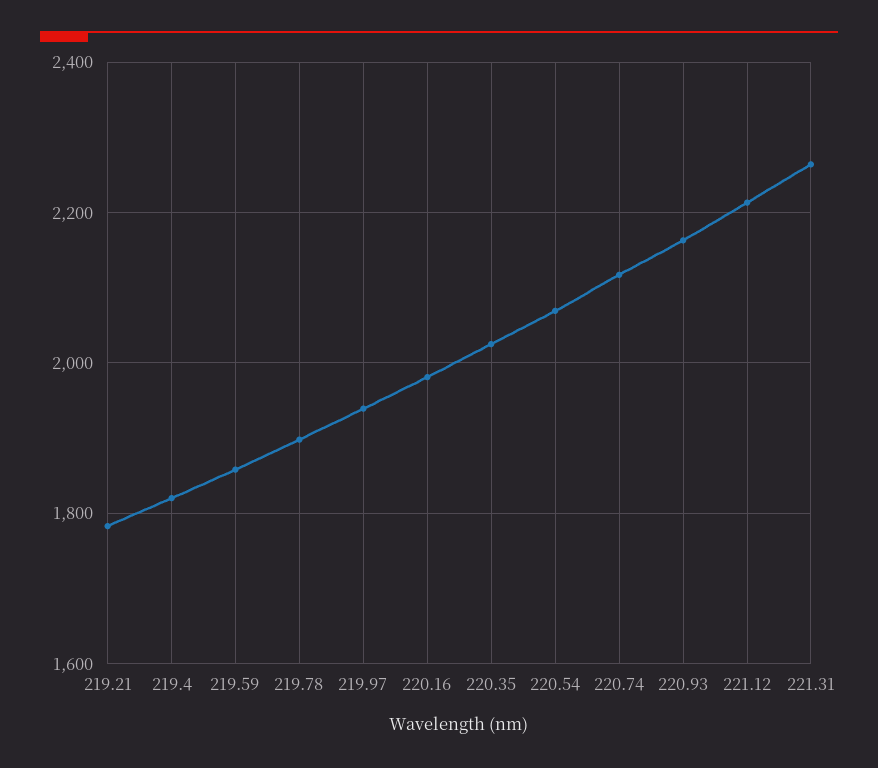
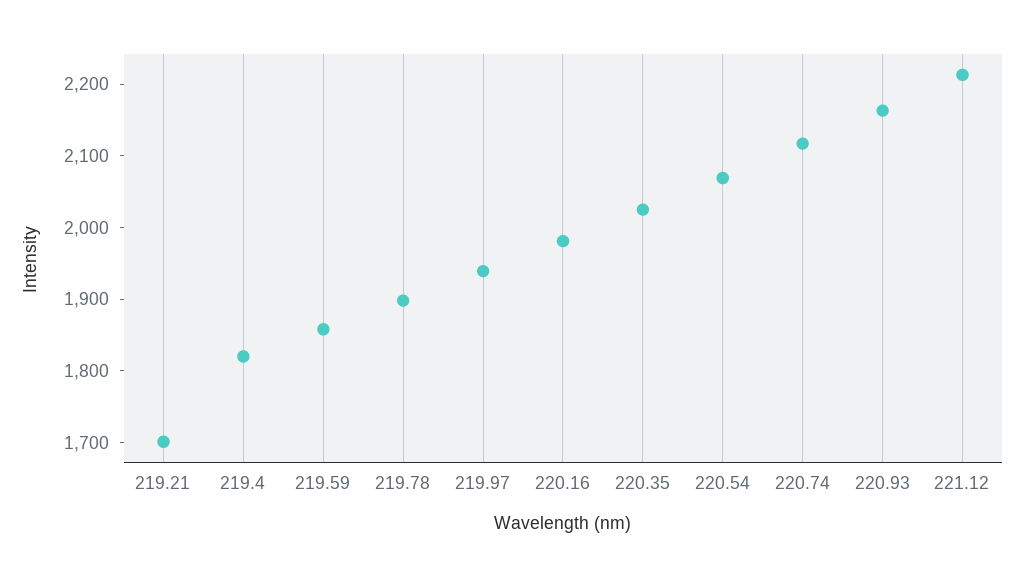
  {
-   "219.21": 1780,
+   "219.21": 1700,
    "219.4": 1820,
    "219.59": 1860,
    "219.78": 1900,
    "219.97": 1940,
    "220.16": 1980,
    "220.35": 2020,
    "220.54": 2060,
    "220.74": 2120,
    "220.93": 2160,
-   "221.12": 2220,
+   "221.12": 2220
-   "221.31": 2260
  }

